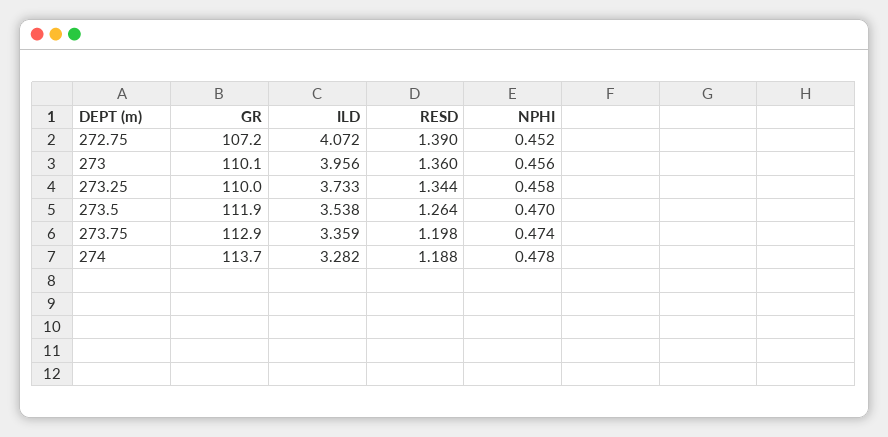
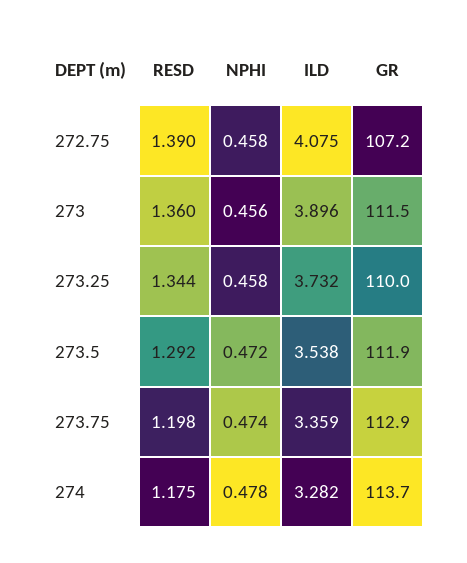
  {
    "GR": {
      "272.75": 107.2,
-     "273": 110.1,
+     "273": 111.5,
      "273.25": 110,
      "273.5": 111.9,
      "273.75": 112.9,
      "274": 113.7
    },
    "ILD": {
-     "272.75": 4.072,
+     "272.75": 4.075,
-     "273": 3.956,
+     "273": 3.896,
-     "273.25": 3.733,
+     "273.25": 3.732,
      "273.5": 3.538,
      "273.75": 3.359,
      "274": 3.282
    },
    "RESD": {
      "272.75": 1.39,
      "273": 1.36,
      "273.25": 1.344,
-     "273.5": 1.264,
+     "273.5": 1.292,
      "273.75": 1.198,
-     "274": 1.188
+     "274": 1.175
    },
    "NPHI": {
-     "272.75": 0.452,
+     "272.75": 0.458,
      "273": 0.456,
      "273.25": 0.458,
-     "273.5": 0.47,
+     "273.5": 0.472,
      "273.75": 0.474,
      "274": 0.478
    }
  }

